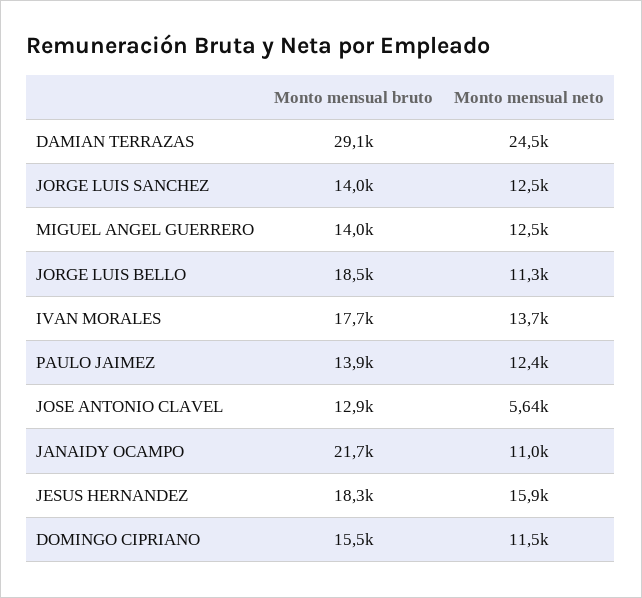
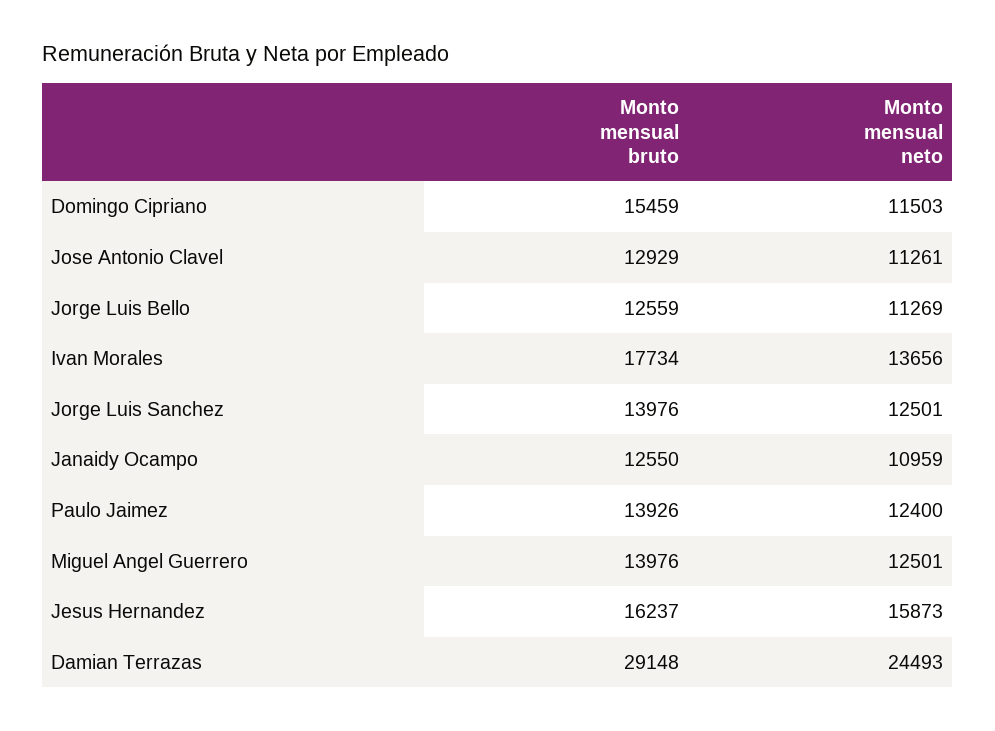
  {
    "Monto mensual bruto": {
      "DAMIAN TERRAZAS": 29148,
      "JORGE LUIS SANCHEZ": 13976,
      "MIGUEL ANGEL GUERRERO": 13976,
-     "JORGE LUIS BELLO": 18500,
+     "JORGE LUIS BELLO": 12559,
      "IVAN MORALES": 17734,
      "PAULO JAIMEZ": 13926,
      "JOSE ANTONIO CLAVEL": 12929,
-     "JANAIDY OCAMPO": 21700,
+     "JANAIDY OCAMPO": 12550,
-     "JESUS HERNANDEZ": 18300,
+     "JESUS HERNANDEZ": 16237,
      "DOMINGO CIPRIANO": 15459
    },
    "Monto mensual neto": {
      "DAMIAN TERRAZAS": 24493,
      "JORGE LUIS SANCHEZ": 12501,
      "MIGUEL ANGEL GUERRERO": 12501,
      "JORGE LUIS BELLO": 11269,
      "IVAN MORALES": 13656,
      "PAULO JAIMEZ": 12400,
-     "JOSE ANTONIO CLAVEL": 5640,
+     "JOSE ANTONIO CLAVEL": 11261,
      "JANAIDY OCAMPO": 10959,
      "JESUS HERNANDEZ": 15873,
      "DOMINGO CIPRIANO": 11503
    }
  }

